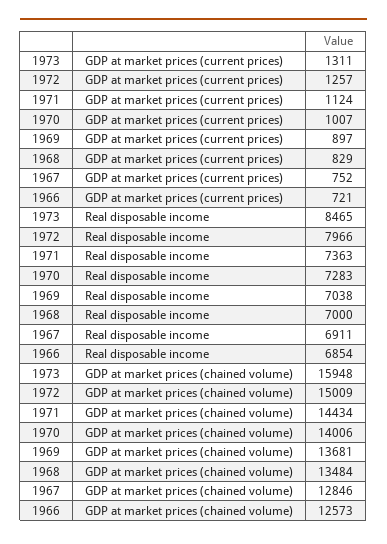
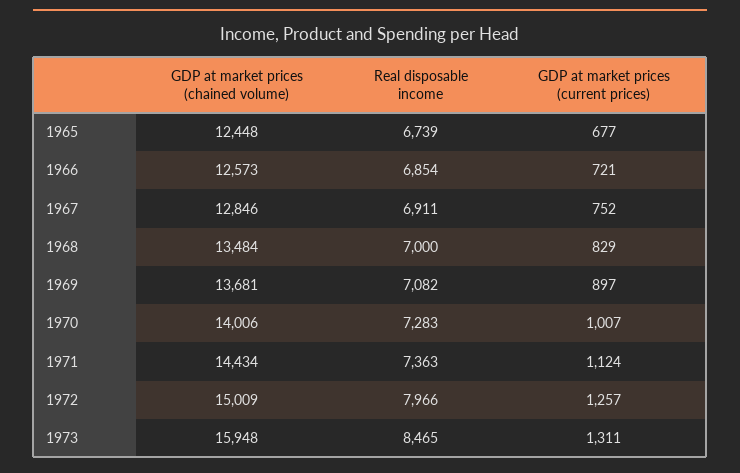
  {
    "1973": {
      "GDP at market prices (current prices)": 1311,
      "Real disposable income": 8465,
      "GDP at market prices (chained volume)": 15948
    },
    "1972": {
      "GDP at market prices (current prices)": 1257,
      "Real disposable income": 7966,
      "GDP at market prices (chained volume)": 15009
    },
    "1971": {
      "GDP at market prices (current prices)": 1124,
      "Real disposable income": 7363,
      "GDP at market prices (chained volume)": 14434
    },
    "1970": {
      "GDP at market prices (current prices)": 1007,
      "Real disposable income": 7283,
      "GDP at market prices (chained volume)": 14006
    },
    "1969": {
      "GDP at market prices (current prices)": 897,
-     "Real disposable income": 7038,
+     "Real disposable income": 7082,
      "GDP at market prices (chained volume)": 13681
    },
    "1968": {
      "GDP at market prices (current prices)": 829,
      "Real disposable income": 7000,
      "GDP at market prices (chained volume)": 13484
    },
    "1967": {
      "GDP at market prices (current prices)": 752,
      "Real disposable income": 6911,
      "GDP at market prices (chained volume)": 12846
    },
    "1966": {
      "GDP at market prices (current prices)": 721,
      "Real disposable income": 6854,
      "GDP at market prices (chained volume)": 12573
-   }
+   },
+   "1965": {
+     "GDP at market prices (chained volume)": 12448,
+     "Real disposable income": 6739,
+     "GDP at market prices (current prices)": 677
+   }
  }

